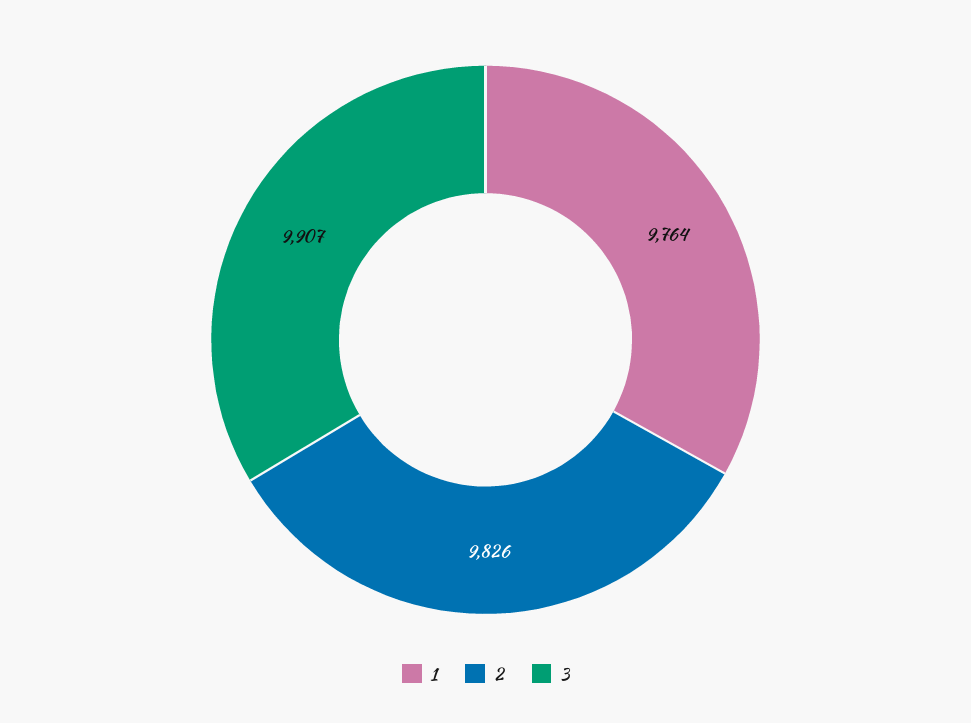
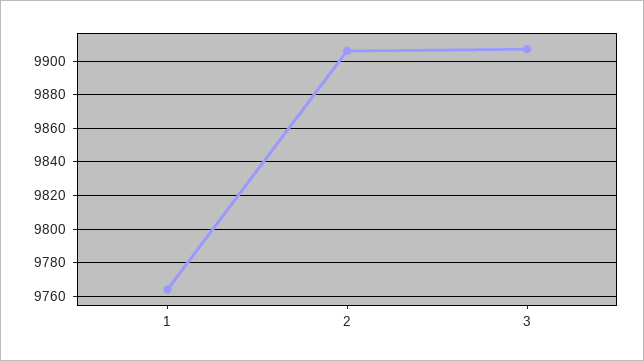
  {
    "1": 9764,
-   "2": 9826,
+   "2": 9905,
    "3": 9907
  }

